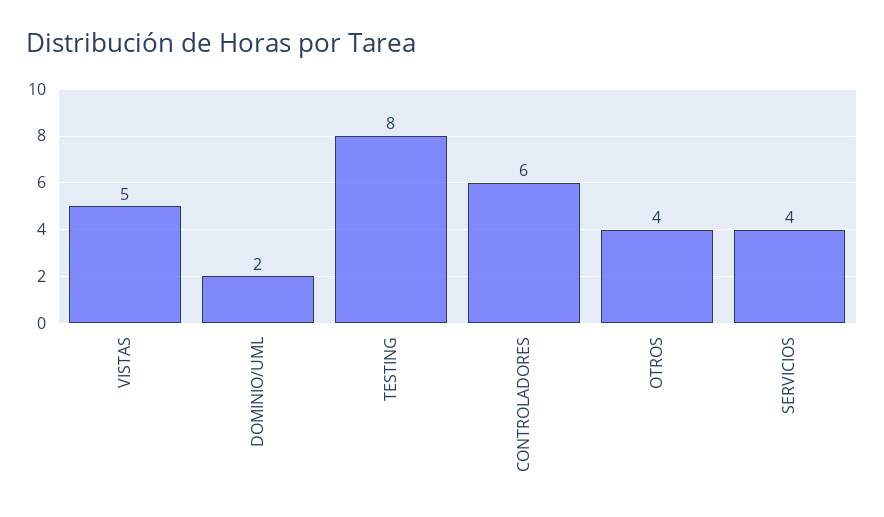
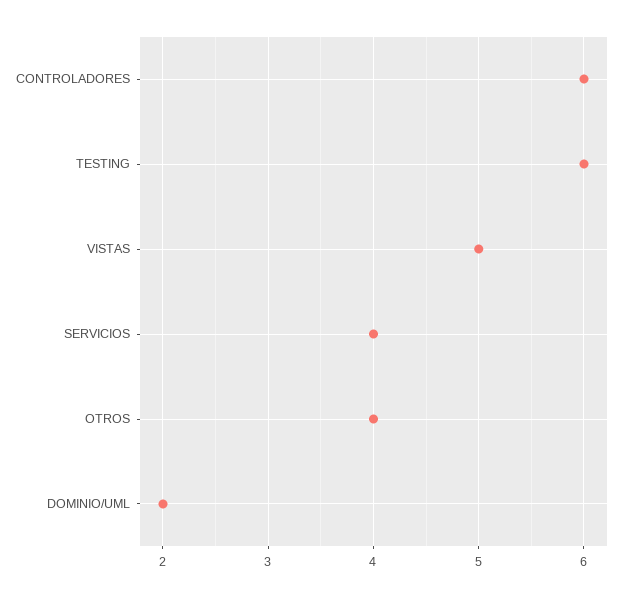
  {
    "VISTAS": 5,
    "DOMINIO/UML": 2,
-   "TESTING": 8,
+   "TESTING": 6,
    "CONTROLADORES": 6,
    "OTROS": 4,
    "SERVICIOS": 4
  }

